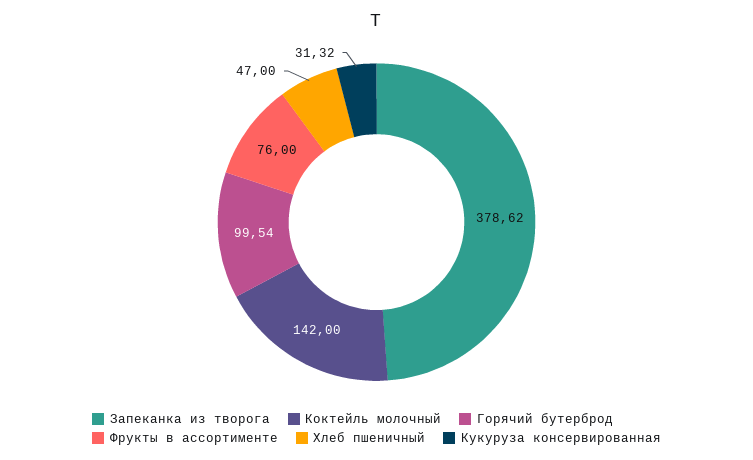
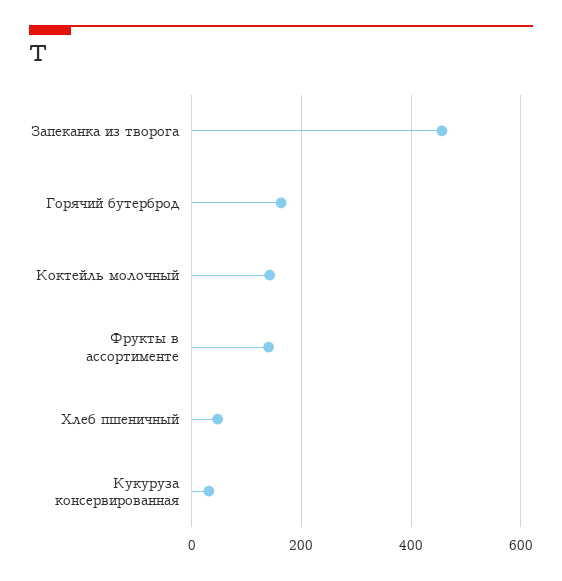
  {
-   "Запеканка из творога": 378.62,
+   "Запеканка из творога": 460,
    "Коктейль молочный": 142,
-   "Горячий бутерброд": 99.54,
+   "Горячий бутерброд": 160,
-   "Фрукты в ассортименте": 76,
+   "Фрукты в ассортименте": 140,
    "Хлеб пшеничный": 47,
    "Кукуруза консервированная": 31.32
  }

